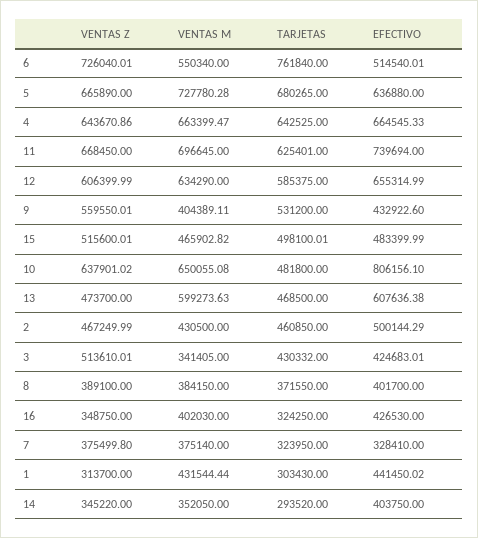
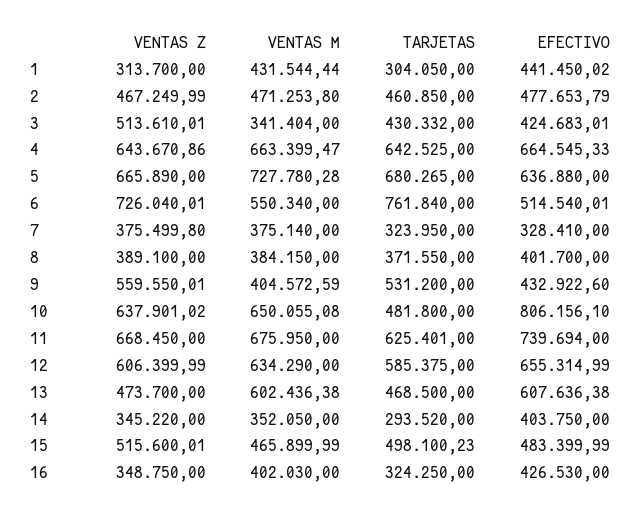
  {
    "VENTAS Z": {
      "6": 726040.01,
      "5": 665890,
      "4": 643670.86,
      "11": 668450,
      "12": 606399.99,
      "9": 559550.01,
      "15": 515600.01,
      "10": 637901.02,
      "13": 473700,
      "2": 467249.99,
      "3": 513610.01,
      "8": 389100,
      "16": 348750,
      "7": 375499.8,
      "1": 313700,
      "14": 345220
    },
    "VENTAS M": {
      "6": 550340,
      "5": 727780.28,
      "4": 663399.47,
-     "11": 696645,
+     "11": 675950,
      "12": 634290,
-     "9": 404389.11,
+     "9": 404572.59,
-     "15": 465902.82,
+     "15": 465899.99,
      "10": 650055.08,
-     "13": 599273.63,
+     "13": 602436.38,
-     "2": 430500,
+     "2": 471253.8,
-     "3": 341405,
+     "3": 341404,
      "8": 384150,
      "16": 402030,
      "7": 375140,
      "1": 431544.44,
      "14": 352050
    },
    "TARJETAS": {
      "6": 761840,
      "5": 680265,
      "4": 642525,
      "11": 625401,
      "12": 585375,
      "9": 531200,
-     "15": 498100.01,
+     "15": 498100.23,
      "10": 481800,
      "13": 468500,
      "2": 460850,
      "3": 430332,
      "8": 371550,
      "16": 324250,
      "7": 323950,
-     "1": 303430,
+     "1": 304050,
      "14": 293520
    },
    "EFECTIVO": {
      "6": 514540.01,
      "5": 636880,
      "4": 664545.33,
      "11": 739694,
      "12": 655314.99,
      "9": 432922.6,
      "15": 483399.99,
      "10": 806156.1,
      "13": 607636.38,
-     "2": 500144.29,
+     "2": 477653.79,
      "3": 424683.01,
      "8": 401700,
      "16": 426530,
      "7": 328410,
      "1": 441450.02,
      "14": 403750
    }
  }

